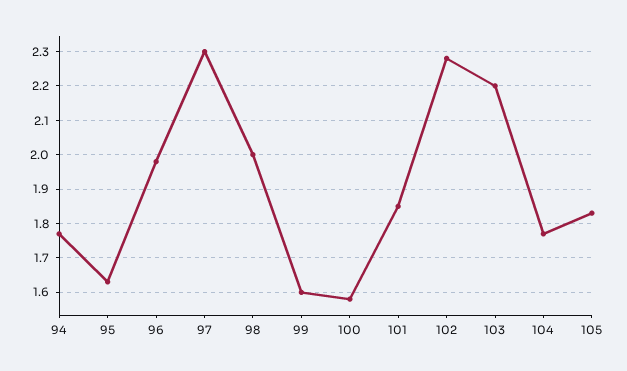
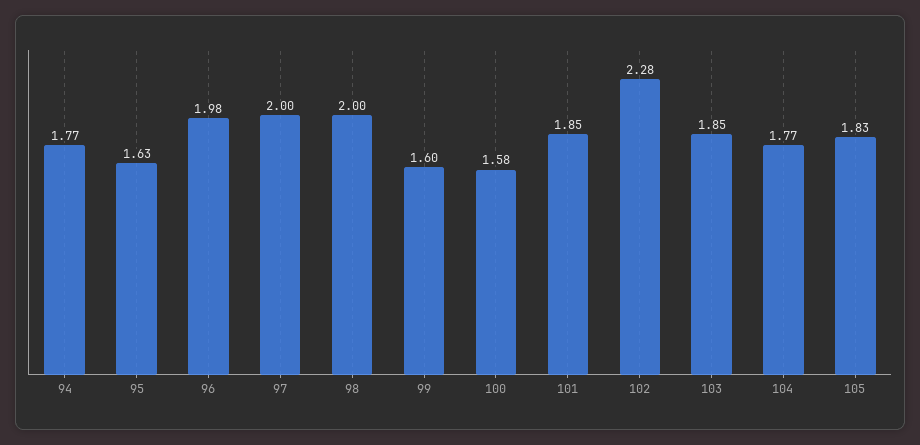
  {
    "94": 1.77,
    "95": 1.63,
    "96": 1.98,
-   "97": 2.3,
+   "97": 2,
    "98": 2,
    "99": 1.6,
    "100": 1.58,
    "101": 1.85,
    "102": 2.28,
-   "103": 2.2,
+   "103": 1.85,
    "104": 1.77,
    "105": 1.83
  }

